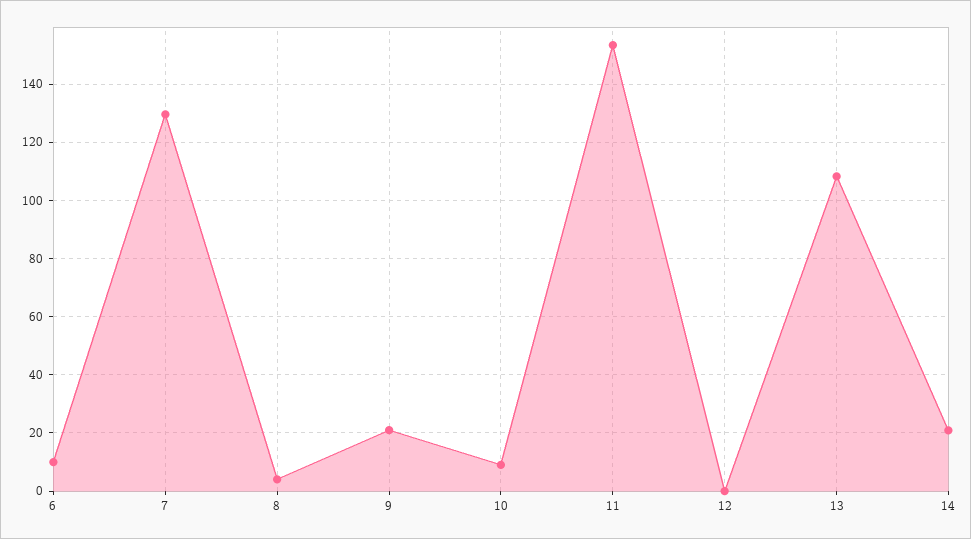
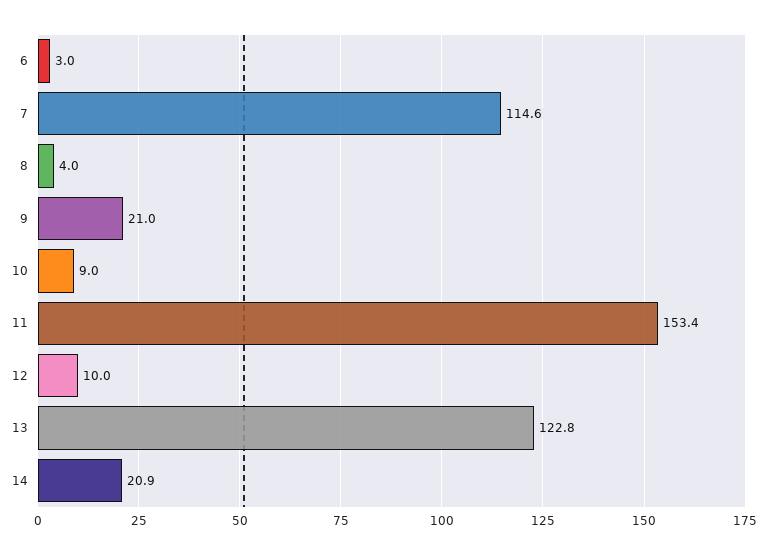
  {
-   "6": 10,
+   "6": 3,
-   "7": 130,
+   "7": 114.6,
    "8": 4,
    "9": 21,
    "10": 9,
    "11": 153.4,
-   "12": 0,
+   "12": 10,
-   "13": 107.5,
+   "13": 122.8,
    "14": 20.9
  }

